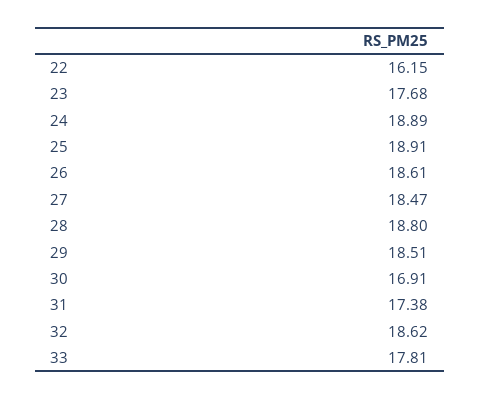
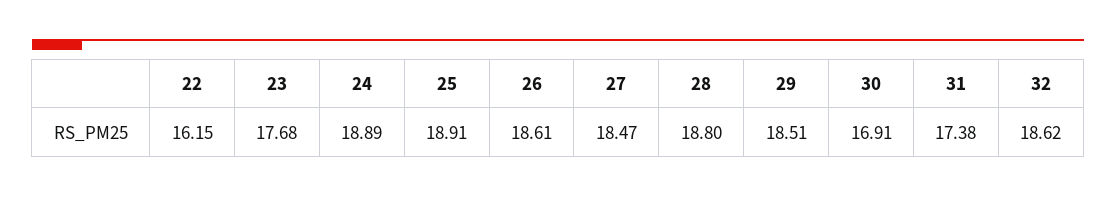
  {
    "22": 16.15,
    "23": 17.68,
    "24": 18.89,
    "25": 18.91,
    "26": 18.61,
    "27": 18.47,
    "28": 18.8,
    "29": 18.51,
    "30": 16.91,
    "31": 17.38,
-   "32": 18.62,
+   "32": 18.62
-   "33": 17.81
  }

